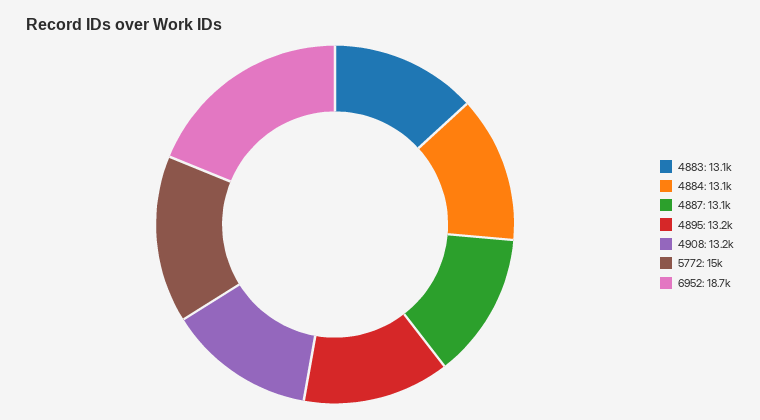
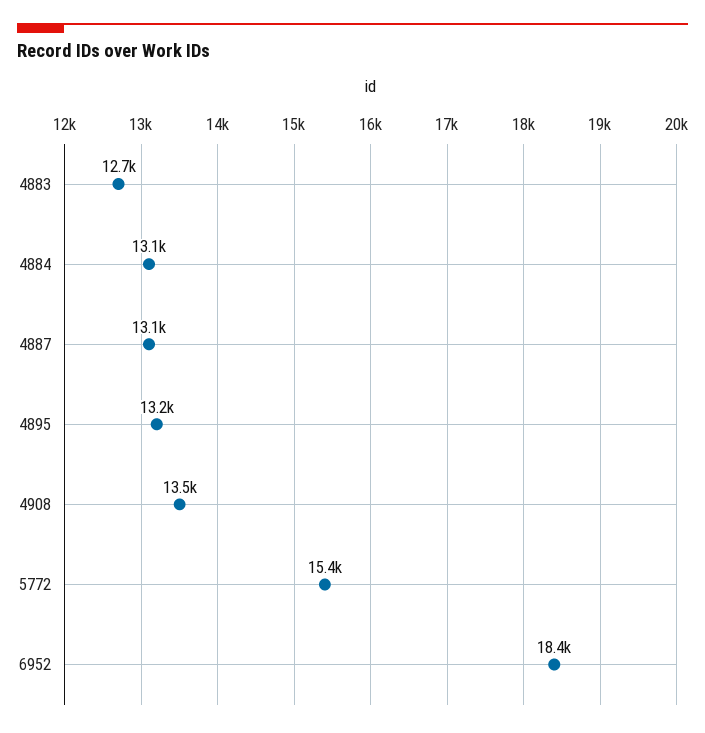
  {
-   "4883": 13100,
+   "4883": 12700,
    "4884": 13100,
    "4887": 13100,
    "4895": 13200,
-   "4908": 13200,
+   "4908": 13500,
-   "5772": 15000,
+   "5772": 15400,
-   "6952": 18700
+   "6952": 18400
  }

